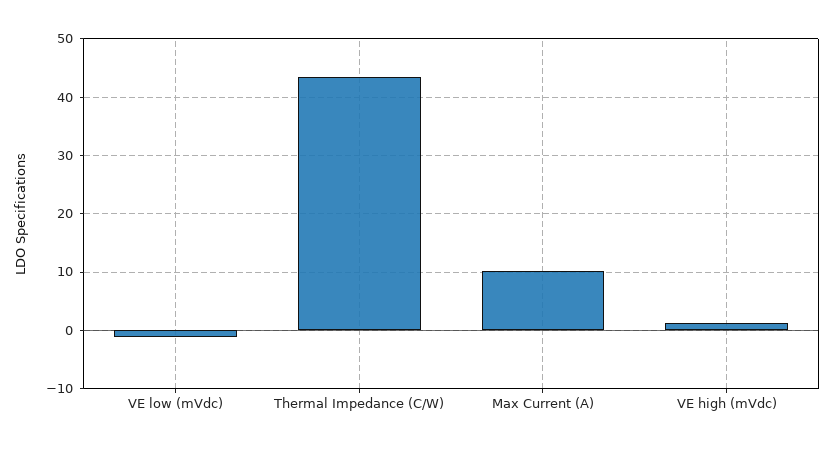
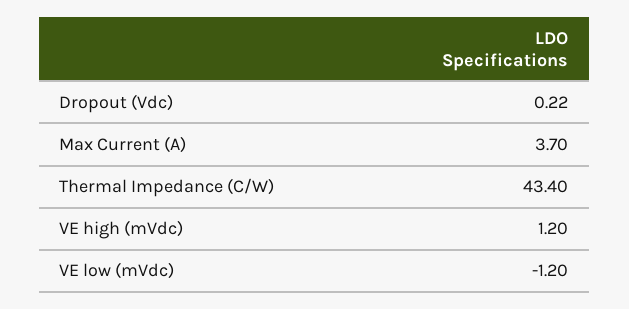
  {
    "VE low (mVdc)": -1.2,
    "Thermal Impedance (C/W)": 43.4,
-   "Max Current (A)": 10,
+   "Max Current (A)": 3.7,
-   "VE high (mVdc)": 1.2
+   "VE high (mVdc)": 1.2,
+   "Dropout (Vdc)": 0.22
  }

